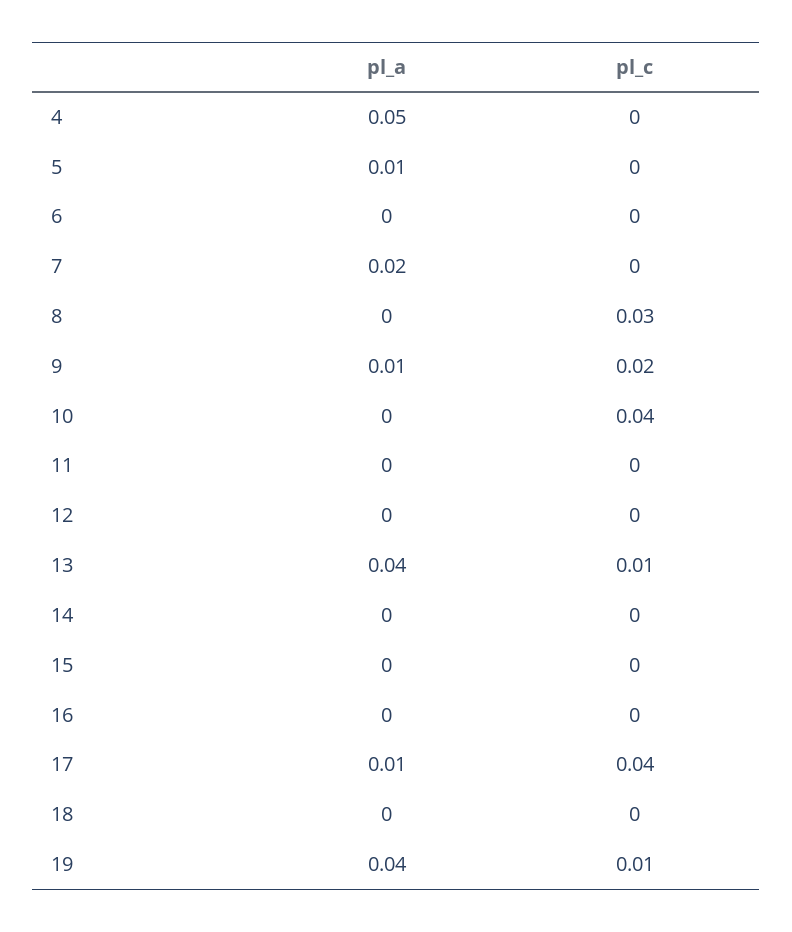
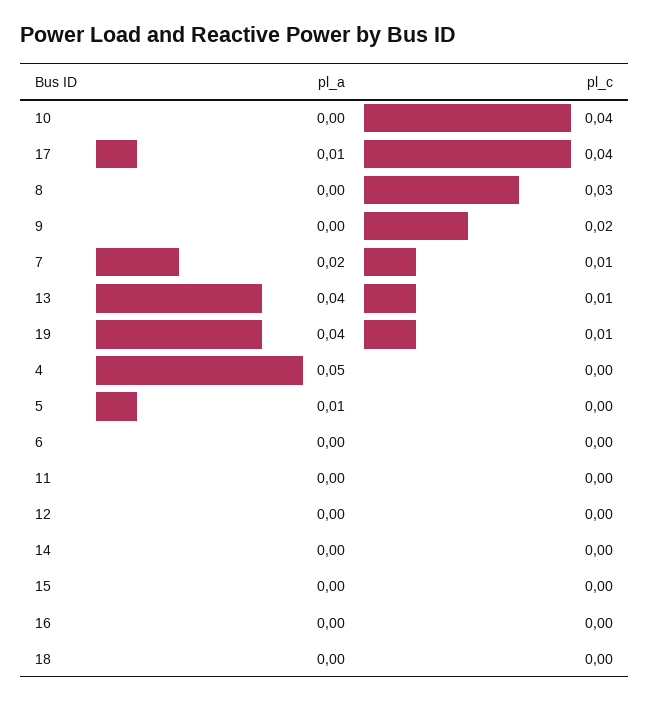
  {
    "pl_a": {
      "4": 0.05,
      "5": 0.01,
      "6": 0,
      "7": 0.02,
      "8": 0,
-     "9": 0.01,
+     "9": 0,
      "10": 0,
      "11": 0,
      "12": 0,
      "13": 0.04,
      "14": 0,
      "15": 0,
      "16": 0,
      "17": 0.01,
      "18": 0,
      "19": 0.04
    },
    "pl_c": {
      "4": 0,
      "5": 0,
      "6": 0,
-     "7": 0,
+     "7": 0.01,
      "8": 0.03,
      "9": 0.02,
      "10": 0.04,
      "11": 0,
      "12": 0,
      "13": 0.01,
      "14": 0,
      "15": 0,
      "16": 0,
      "17": 0.04,
      "18": 0,
      "19": 0.01
    }
  }

